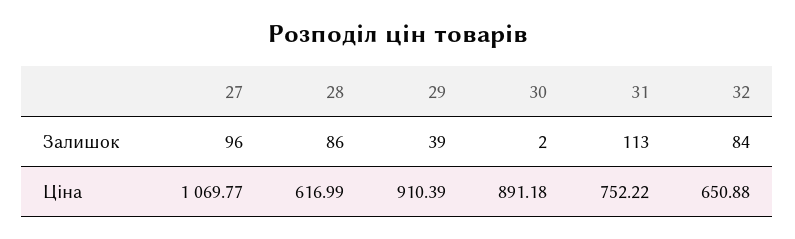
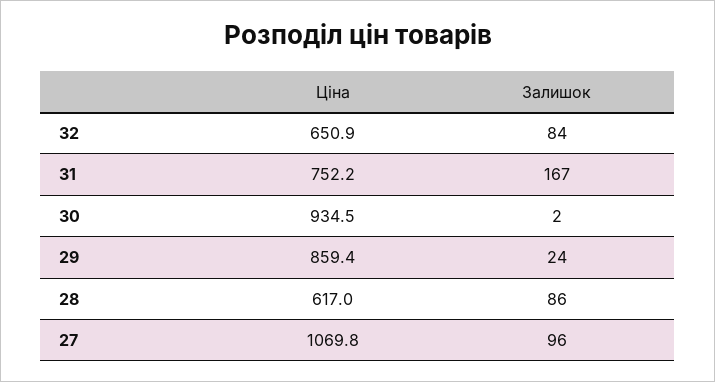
  {
    "27": {
      "Залишок": 96,
      "Ціна": 1069.77
    },
    "28": {
      "Залишок": 86,
      "Ціна": 616.99
    },
    "29": {
-     "Залишок": 39,
+     "Залишок": 24,
-     "Ціна": 910.39
+     "Ціна": 859.4
    },
    "30": {
      "Залишок": 2,
-     "Ціна": 891.18
+     "Ціна": 934.5
    },
    "31": {
-     "Залишок": 113,
+     "Залишок": 167,
      "Ціна": 752.22
    },
    "32": {
      "Залишок": 84,
      "Ціна": 650.88
    }
  }

